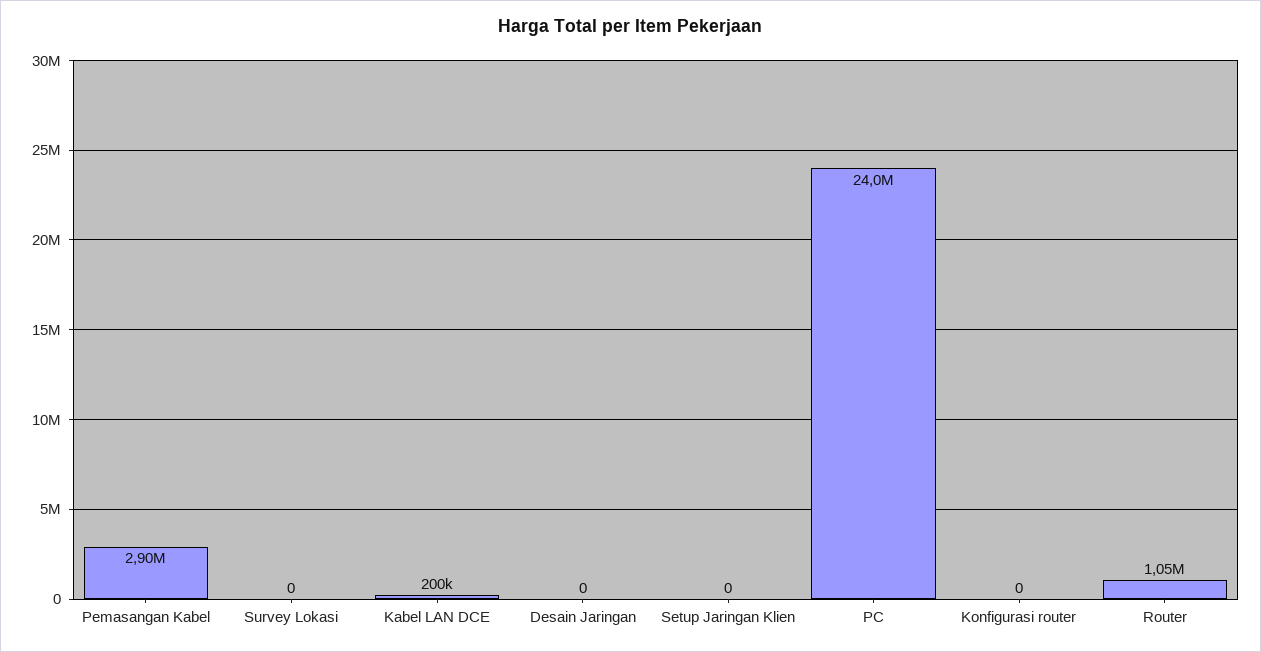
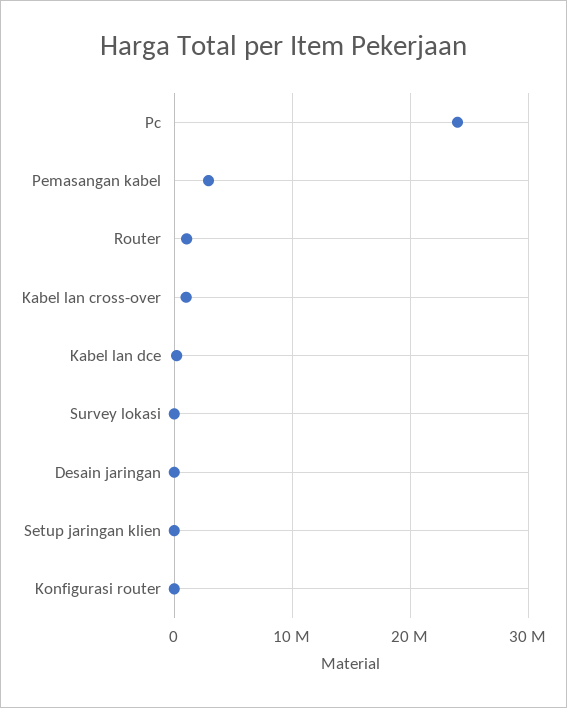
  {
    "Pemasangan Kabel": 2900000,
    "Survey Lokasi": 0,
    "Kabel LAN DCE": 200000,
    "Desain Jaringan": 0,
    "Setup Jaringan Klien": 0,
    "PC": 24000000,
    "Konfigurasi router": 0,
-   "Router": 1050000
+   "Router": 1050000,
+   "Kabel lan cross-over": 1000000
  }

